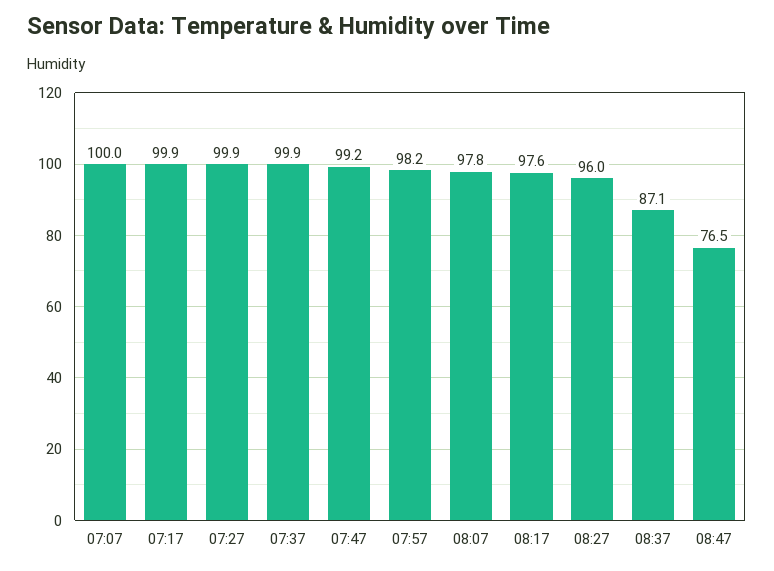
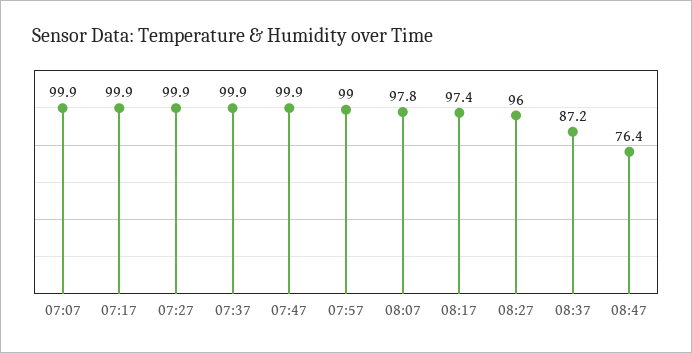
  {
-   "07:07": 100,
+   "07:07": 99.9,
    "07:17": 99.9,
    "07:27": 99.9,
    "07:37": 99.9,
-   "07:47": 99.2,
+   "07:47": 99.9,
-   "07:57": 98.2,
+   "07:57": 99,
    "08:07": 97.8,
-   "08:17": 97.6,
+   "08:17": 97.4,
    "08:27": 96,
-   "08:37": 87.1,
+   "08:37": 87.2,
-   "08:47": 76.5
+   "08:47": 76.4
  }

